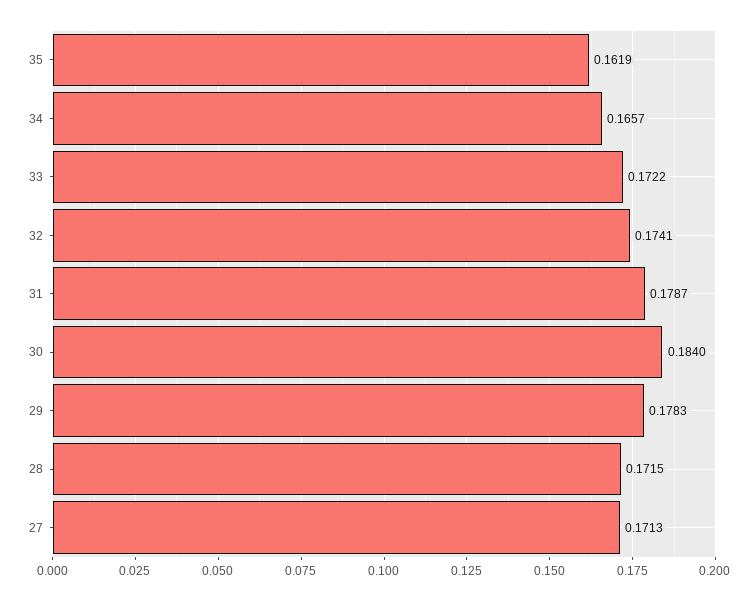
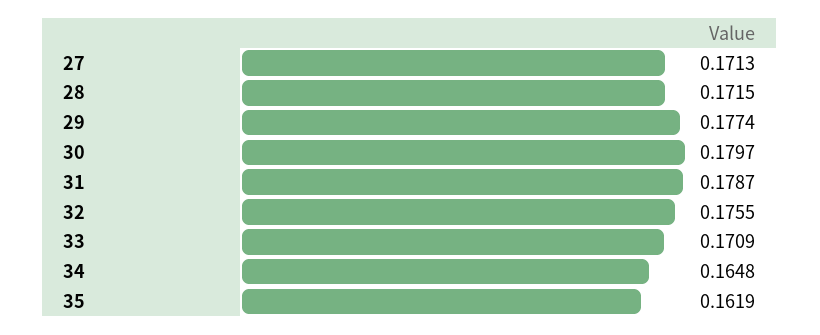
  {
    "35": 0.1619,
-   "34": 0.1657,
+   "34": 0.1648,
-   "33": 0.1722,
+   "33": 0.1709,
-   "32": 0.1741,
+   "32": 0.1755,
    "31": 0.1787,
-   "30": 0.184,
+   "30": 0.1797,
-   "29": 0.1783,
+   "29": 0.1774,
    "28": 0.1715,
    "27": 0.1713
  }

